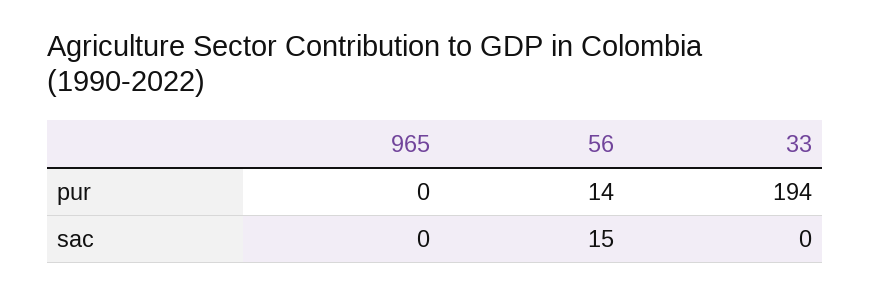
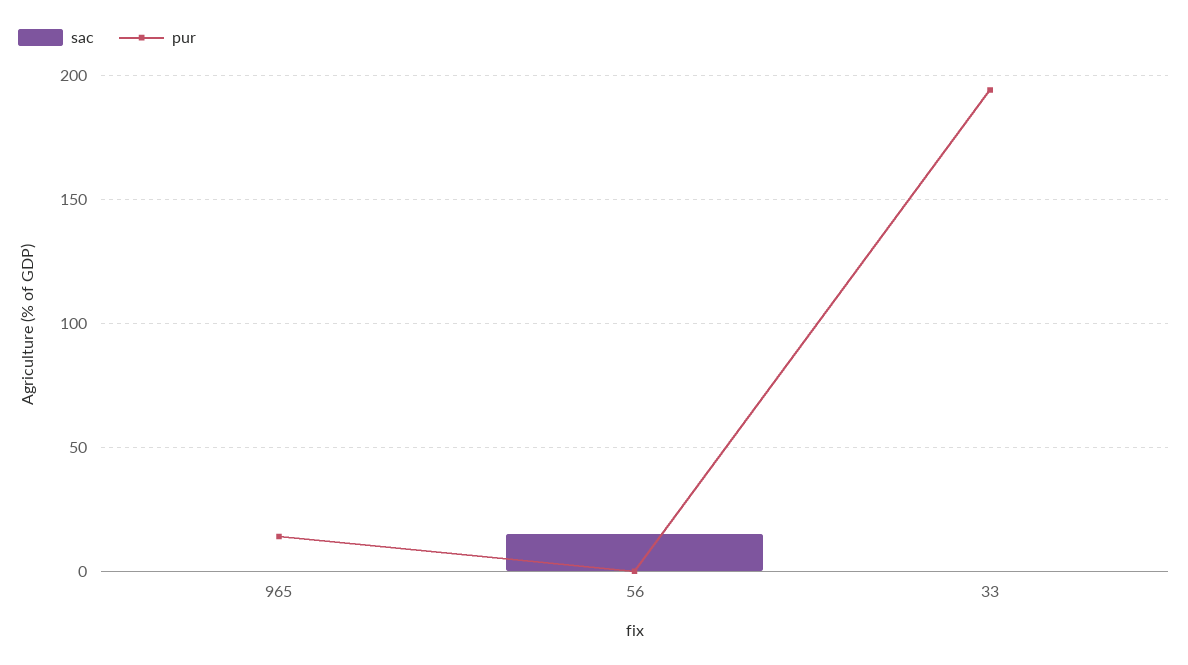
  {
    "pur": {
-     "965": 0,
+     "965": 15,
-     "56": 14,
+     "56": 0,
      "33": 194
    },
    "sac": {
      "965": 0,
      "56": 15,
      "33": 0
    }
  }

